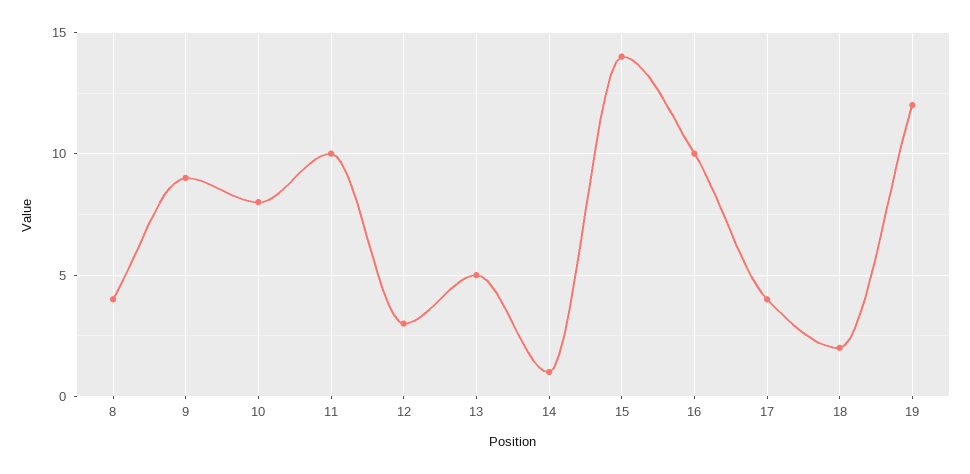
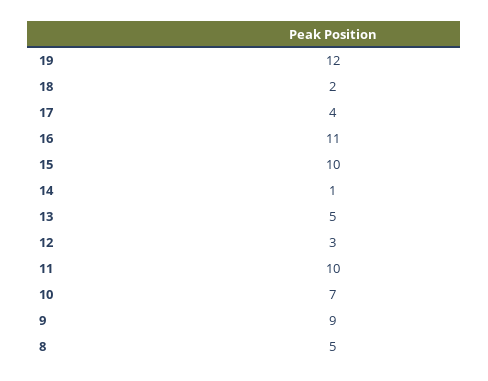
  {
-   "8": 4,
+   "8": 5,
    "9": 9,
-   "10": 8,
+   "10": 7,
    "11": 10,
    "12": 3,
    "13": 5,
    "14": 1,
-   "15": 14,
+   "15": 10,
-   "16": 10,
+   "16": 11,
    "17": 4,
    "18": 2,
    "19": 12
  }

